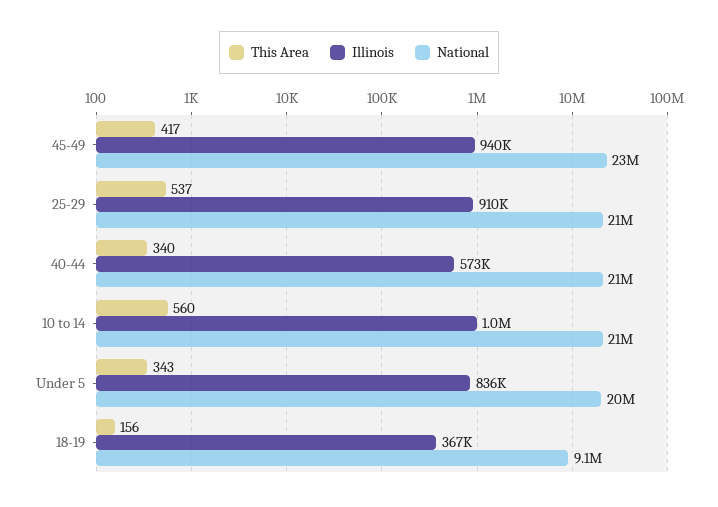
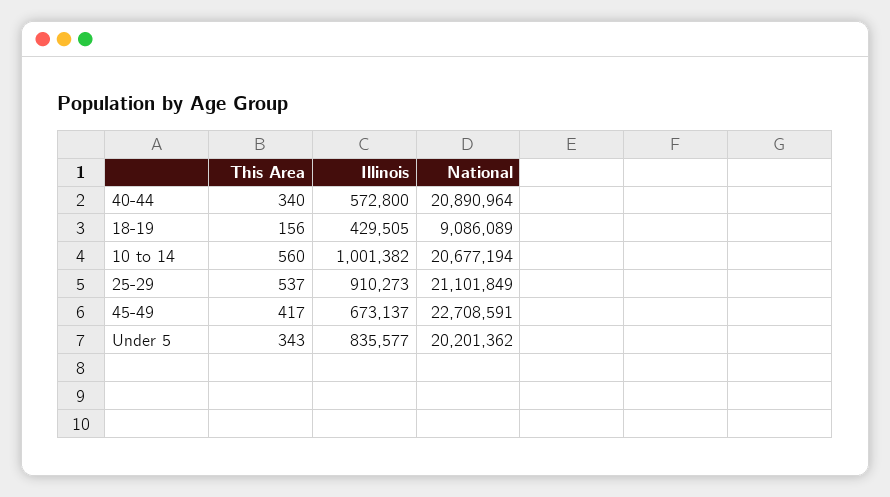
  {
    "This Area": {
      "45-49": 417,
      "25-29": 537,
      "40-44": 340,
      "10 to 14": 560,
      "Under 5": 343,
      "18-19": 156
    },
    "Illinois": {
-     "45-49": 940000,
+     "45-49": 673137,
      "25-29": 910273,
      "40-44": 572800,
      "10 to 14": 1001382,
      "Under 5": 835577,
-     "18-19": 367000
+     "18-19": 429505
    },
    "National": {
      "45-49": 22708591,
      "25-29": 21101849,
      "40-44": 20890964,
      "10 to 14": 20677194,
      "Under 5": 20201362,
      "18-19": 9086089
    }
  }

